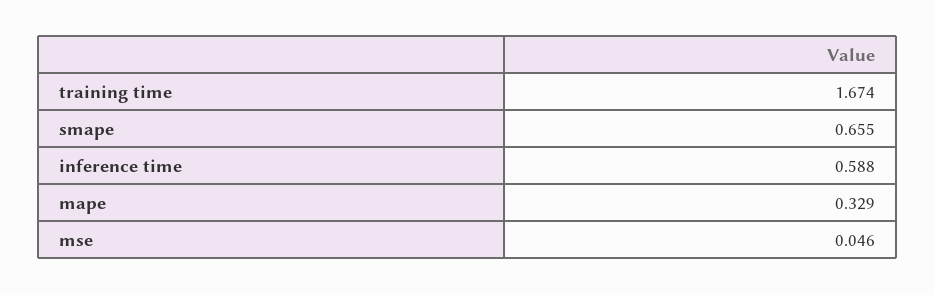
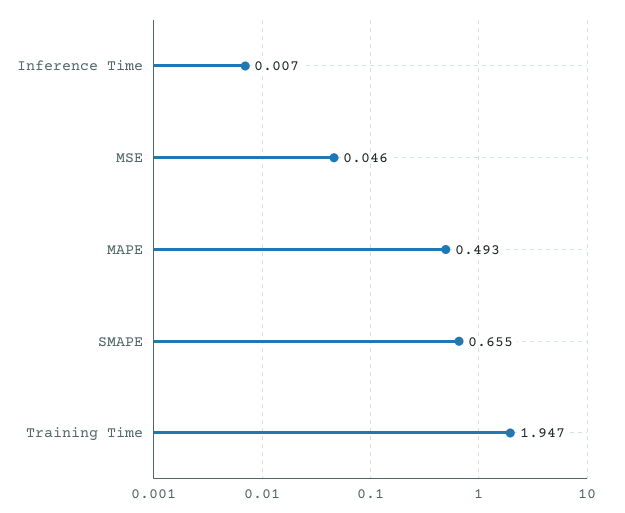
  {
-   "training time": 1.674,
+   "training time": 1.947,
    "smape": 0.655,
-   "inference time": 0.588,
+   "inference time": 0.007,
-   "mape": 0.329,
+   "mape": 0.493,
    "mse": 0.046
  }

